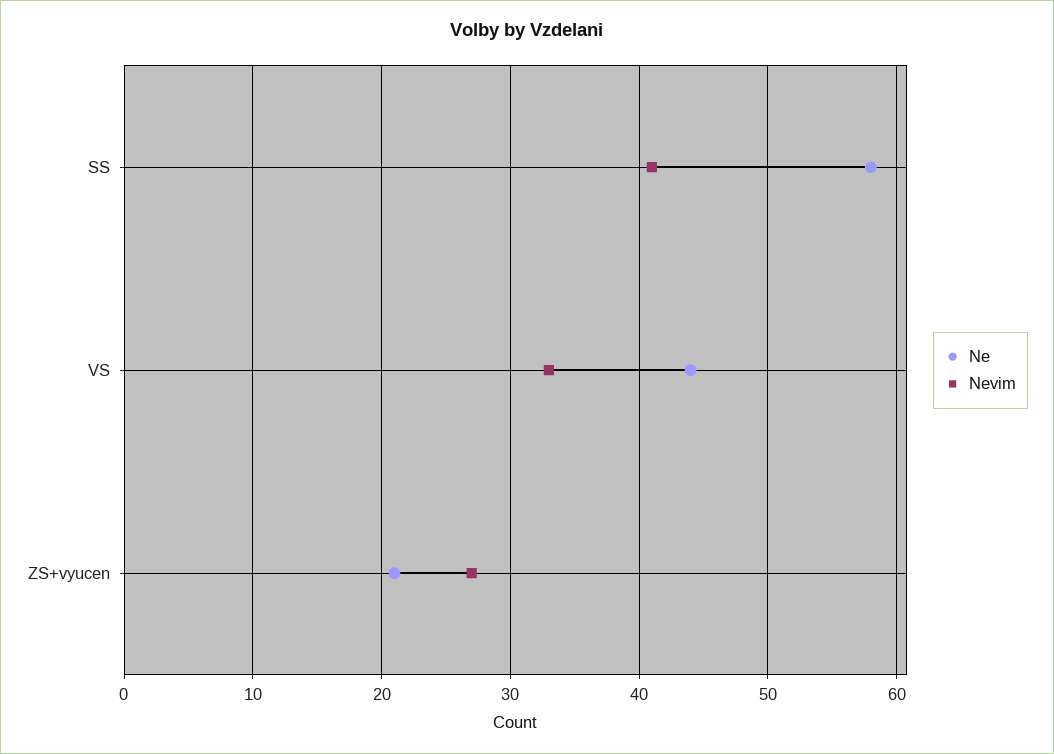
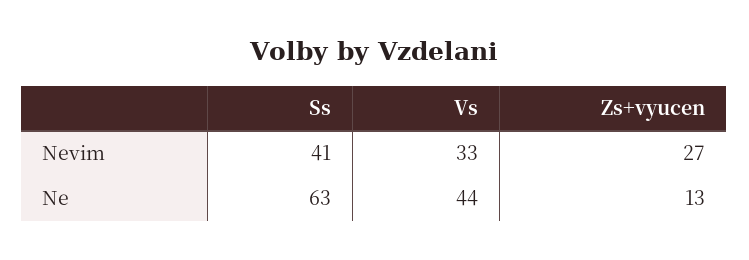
  {
    "Ne": {
-     "SS": 58,
+     "SS": 63,
      "VS": 44,
-     "ZS+vyucen": 21
+     "ZS+vyucen": 13
    },
    "Nevim": {
      "SS": 41,
      "VS": 33,
      "ZS+vyucen": 27
    }
  }

